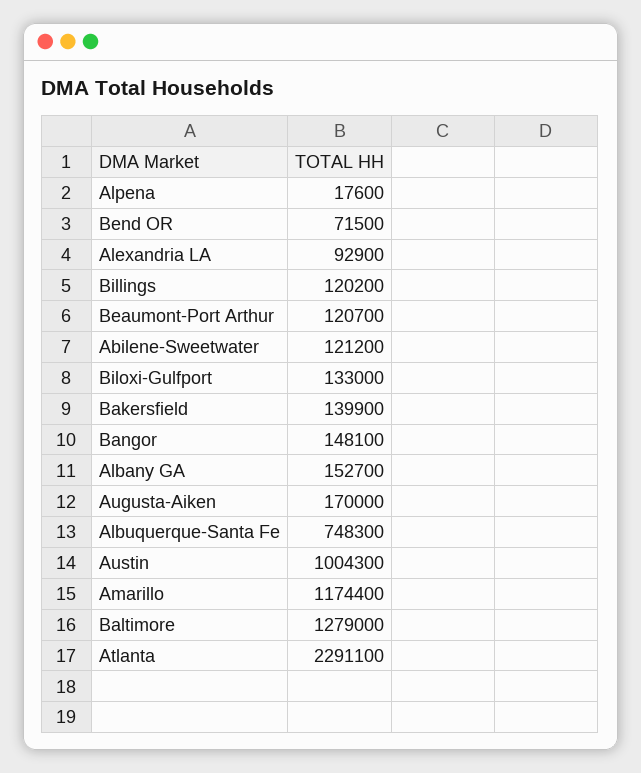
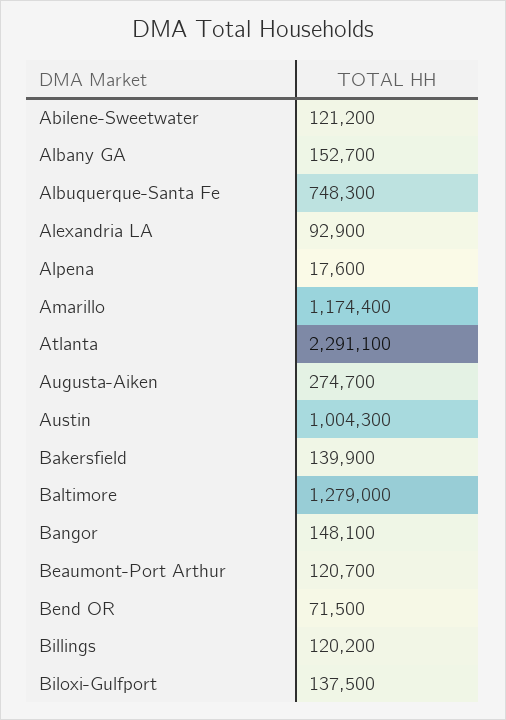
  {
    "Alpena": 17600,
    "Bend OR": 71500,
    "Alexandria LA": 92900,
    "Billings": 120200,
    "Beaumont-Port Arthur": 120700,
    "Abilene-Sweetwater": 121200,
-   "Biloxi-Gulfport": 133000,
+   "Biloxi-Gulfport": 137500,
    "Bakersfield": 139900,
    "Bangor": 148100,
    "Albany GA": 152700,
-   "Augusta-Aiken": 170000,
+   "Augusta-Aiken": 274700,
    "Albuquerque-Santa Fe": 748300,
    "Austin": 1004300,
    "Amarillo": 1174400,
    "Baltimore": 1279000,
    "Atlanta": 2291100
  }

